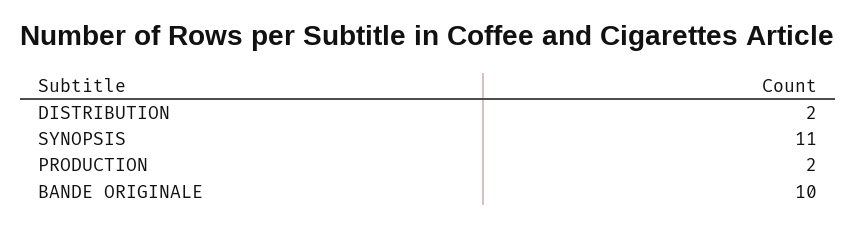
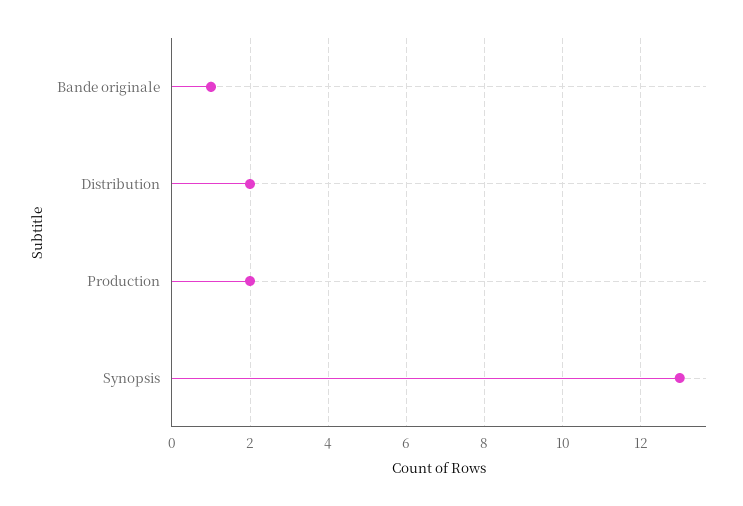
  {
    "DISTRIBUTION": 2,
-   "SYNOPSIS": 11,
+   "SYNOPSIS": 13,
    "PRODUCTION": 2,
-   "BANDE ORIGINALE": 10
+   "BANDE ORIGINALE": 1
  }

